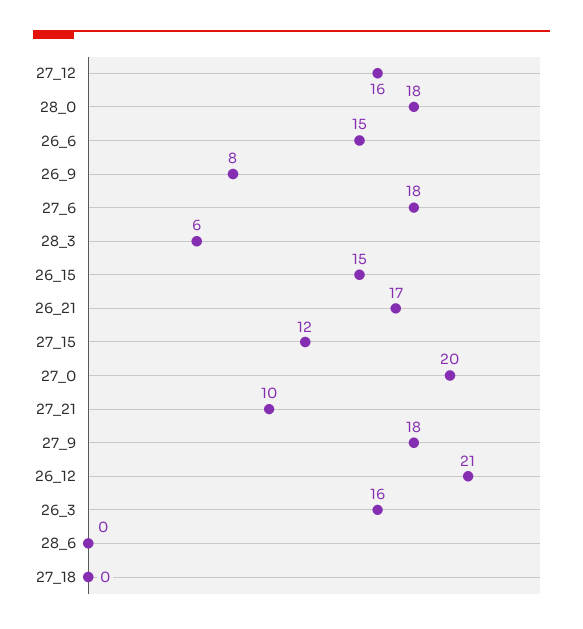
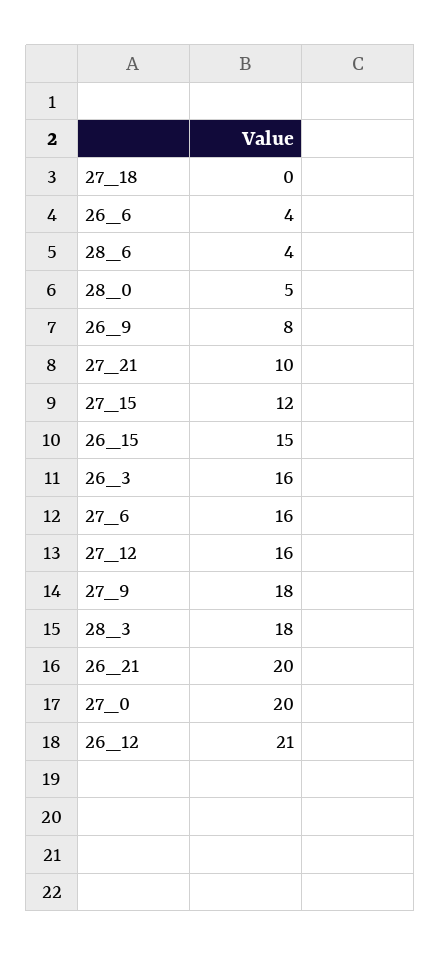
  {
    "27_12": 16,
-   "28_0": 18,
+   "28_0": 5,
-   "26_6": 15,
+   "26_6": 4,
    "26_9": 8,
-   "27_6": 18,
+   "27_6": 16,
-   "28_3": 6,
+   "28_3": 18,
    "26_15": 15,
-   "26_21": 17,
+   "26_21": 20,
    "27_15": 12,
    "27_0": 20,
    "27_21": 10,
    "27_9": 18,
    "26_12": 21,
    "26_3": 16,
-   "28_6": 0,
+   "28_6": 4,
    "27_18": 0
  }

